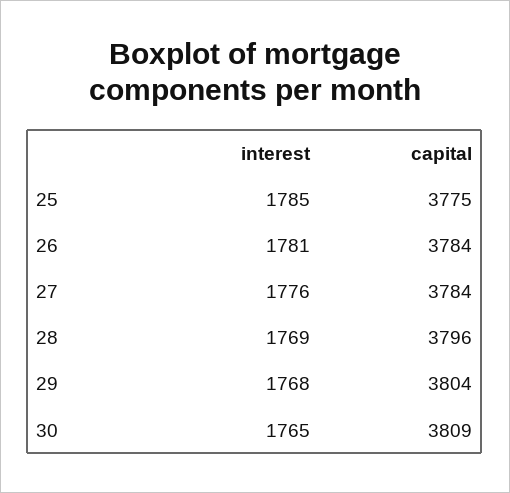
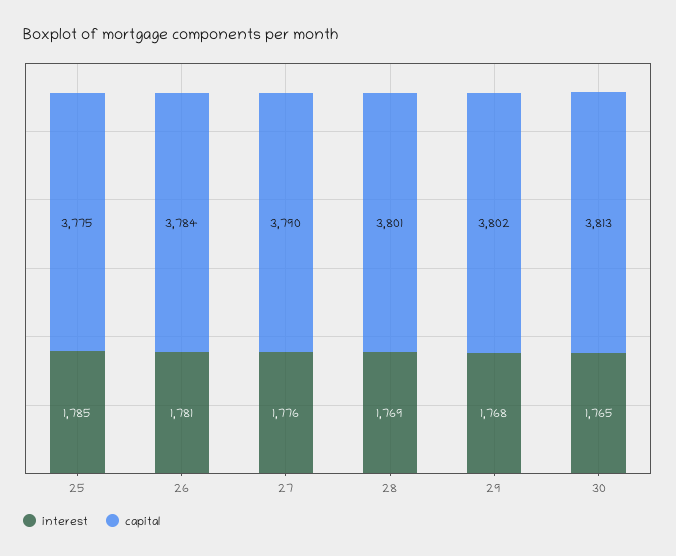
  {
    "interest": {
      "25": 1785,
      "26": 1781,
      "27": 1776,
      "28": 1769,
      "29": 1768,
      "30": 1765
    },
    "capital": {
      "25": 3775,
      "26": 3784,
-     "27": 3784,
+     "27": 3790,
-     "28": 3796,
+     "28": 3801,
-     "29": 3804,
+     "29": 3802,
-     "30": 3809
+     "30": 3813
    }
  }

